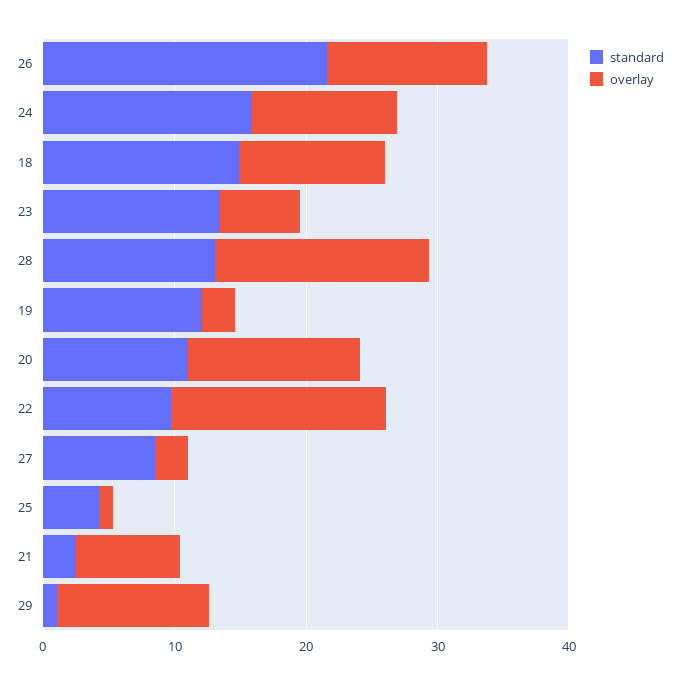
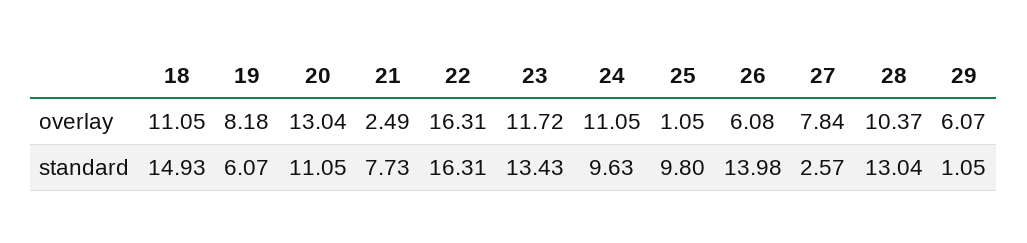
  {
    "standard": {
-     "26": 22,
+     "26": 13.98,
-     "24": 16,
+     "24": 9.63,
      "18": 14.93,
      "23": 13.43,
      "28": 13.04,
-     "19": 12,
+     "19": 6.07,
      "20": 11.05,
-     "22": 10,
+     "22": 16.31,
-     "27": 8,
+     "27": 2.57,
-     "25": 4,
+     "25": 9.8,
-     "21": 2,
+     "21": 7.73,
      "29": 1.05
    },
    "overlay": {
-     "26": 12,
+     "26": 6.08,
      "24": 11.05,
      "18": 11.05,
-     "23": 6,
+     "23": 11.72,
-     "28": 16,
+     "28": 10.37,
-     "19": 2,
+     "19": 8.18,
      "20": 13.04,
      "22": 16.31,
-     "27": 2,
+     "27": 7.84,
      "25": 1.05,
-     "21": 8,
+     "21": 2.49,
-     "29": 12
+     "29": 6.07
    }
  }

